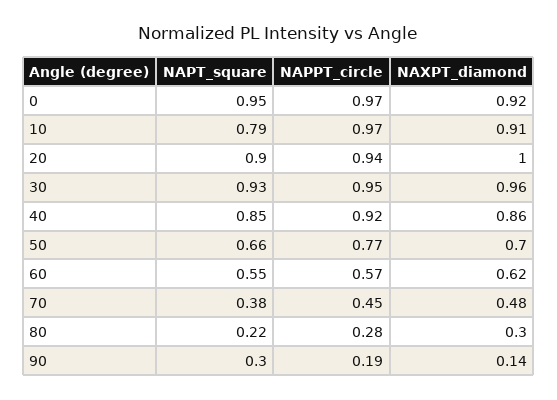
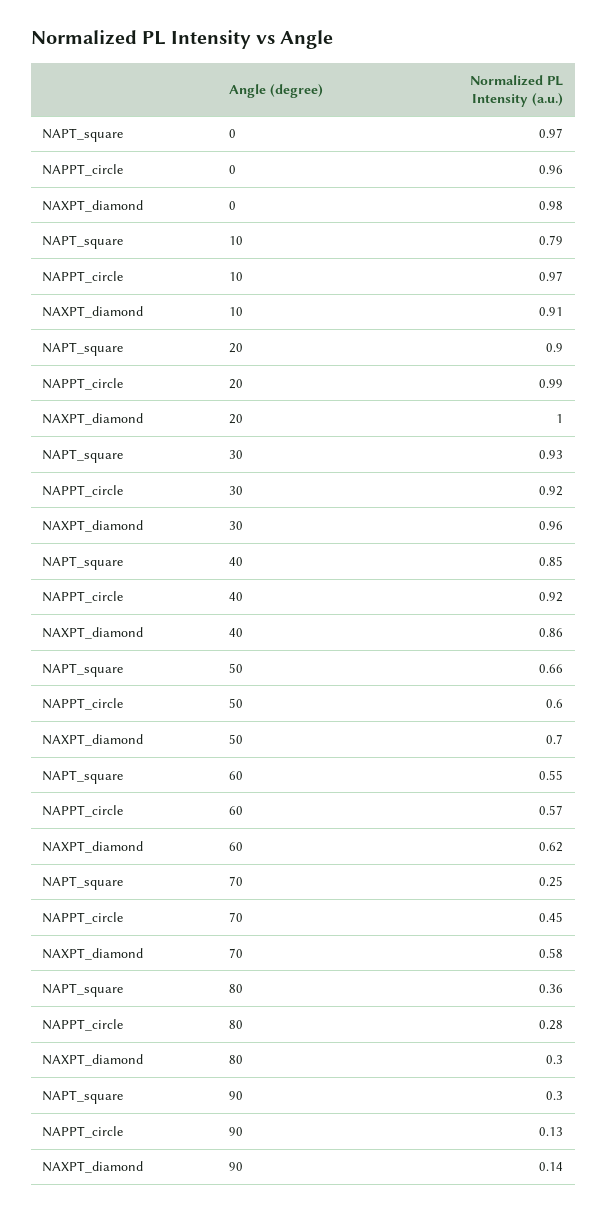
  {
    "NAPT_square": {
-     "0": 0.95,
+     "0": 0.97,
      "10": 0.79,
      "20": 0.9,
      "30": 0.93,
      "40": 0.85,
      "50": 0.66,
      "60": 0.55,
-     "70": 0.38,
+     "70": 0.25,
-     "80": 0.22,
+     "80": 0.36,
      "90": 0.3
    },
    "NAPPT_circle": {
-     "0": 0.97,
+     "0": 0.96,
      "10": 0.97,
-     "20": 0.94,
+     "20": 0.99,
-     "30": 0.95,
+     "30": 0.92,
      "40": 0.92,
-     "50": 0.77,
+     "50": 0.6,
      "60": 0.57,
      "70": 0.45,
      "80": 0.28,
-     "90": 0.19
+     "90": 0.13
    },
    "NAXPT_diamond": {
-     "0": 0.92,
+     "0": 0.98,
      "10": 0.91,
      "20": 1,
      "30": 0.96,
      "40": 0.86,
      "50": 0.7,
      "60": 0.62,
-     "70": 0.48,
+     "70": 0.58,
      "80": 0.3,
      "90": 0.14
    }
  }

